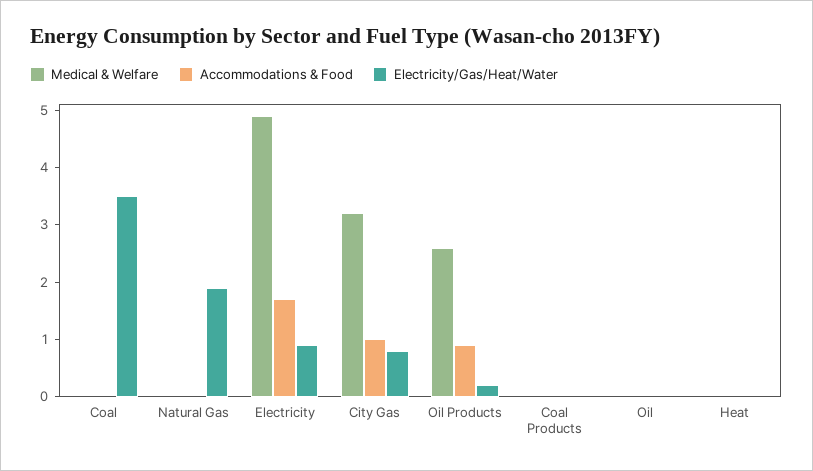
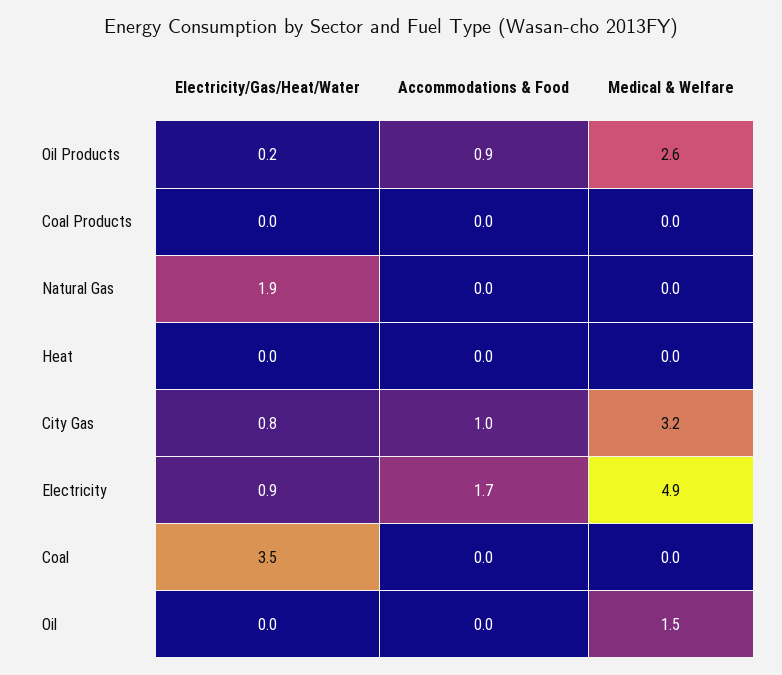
  {
    "Medical & Welfare": {
      "Coal": 0,
      "Natural Gas": 0,
      "Electricity": 4.9,
      "City Gas": 3.2,
      "Oil Products": 2.6,
      "Coal Products": 0,
-     "Oil": 0,
+     "Oil": 1.5,
      "Heat": 0
    },
    "Accommodations & Food": {
      "Coal": 0,
      "Natural Gas": 0,
      "Electricity": 1.7,
      "City Gas": 1,
      "Oil Products": 0.9,
      "Coal Products": 0,
      "Oil": 0,
      "Heat": 0
    },
    "Electricity/Gas/Heat/Water": {
      "Coal": 3.5,
      "Natural Gas": 1.9,
      "Electricity": 0.9,
      "City Gas": 0.8,
      "Oil Products": 0.2,
      "Coal Products": 0,
      "Oil": 0,
      "Heat": 0
    }
  }

